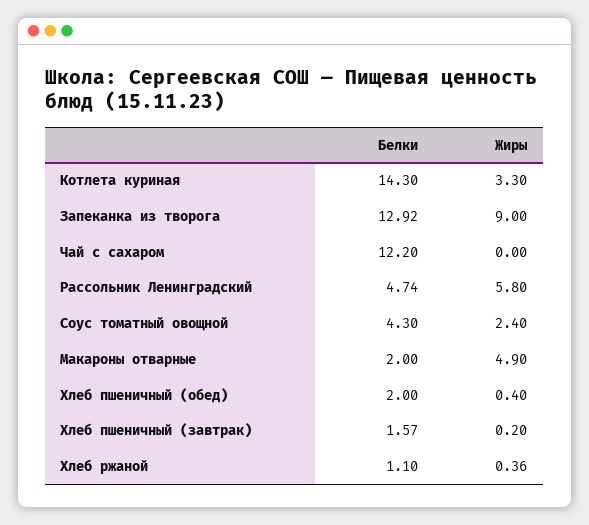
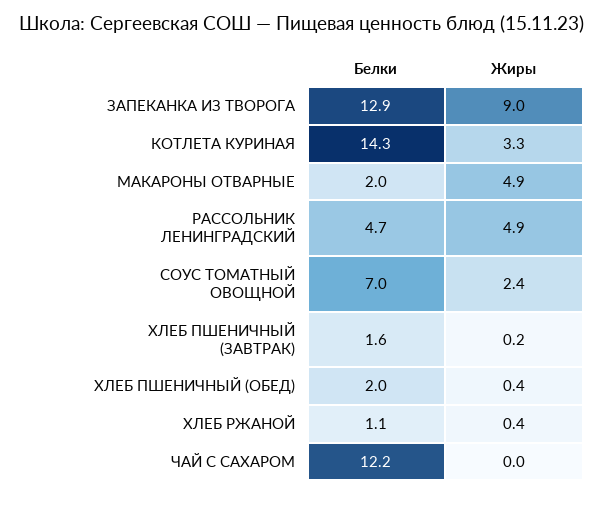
  {
    "Белки": {
      "Котлета куриная": 14.3,
      "Запеканка из творога": 12.92,
      "Чай с сахаром": 12.2,
      "Рассольник Ленинградский": 4.74,
-     "Соус томатный овощной": 4.3,
+     "Соус томатный овощной": 7,
      "Макароны отварные": 2,
      "Хлеб пшеничный (обед)": 2,
      "Хлеб пшеничный (завтрак)": 1.57,
      "Хлеб ржаной": 1.1
    },
    "Жиры": {
      "Котлета куриная": 3.3,
      "Запеканка из творога": 9,
      "Чай с сахаром": 0,
-     "Рассольник Ленинградский": 5.8,
+     "Рассольник Ленинградский": 4.9,
      "Соус томатный овощной": 2.4,
      "Макароны отварные": 4.9,
      "Хлеб пшеничный (обед)": 0.4,
      "Хлеб пшеничный (завтрак)": 0.2,
      "Хлеб ржаной": 0.36
    }
  }

